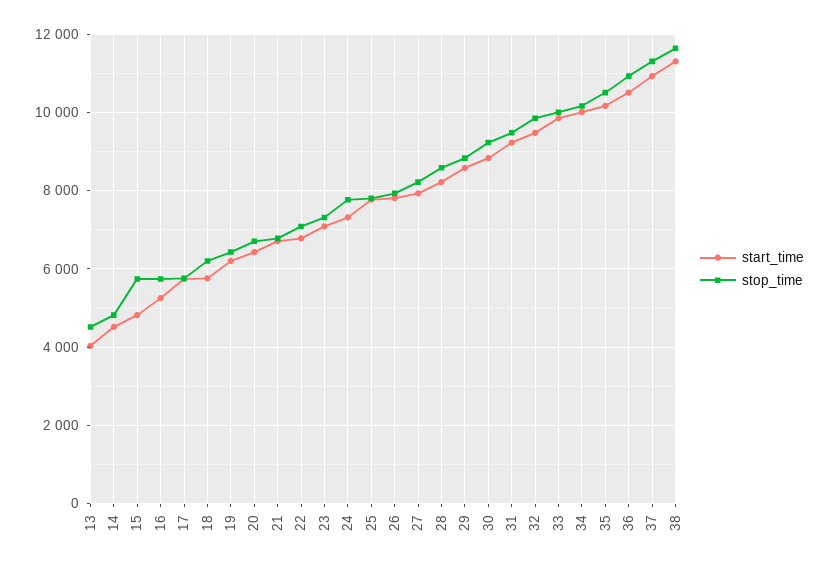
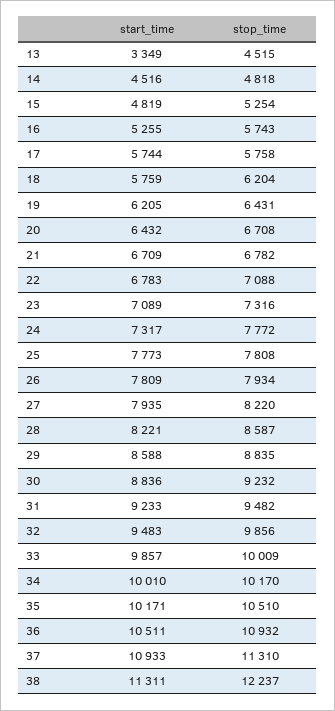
  {
    "start_time": {
-     "13": 4000,
+     "13": 3349,
      "14": 4516,
      "15": 4819,
      "16": 5255,
      "17": 5744,
      "18": 5759,
      "19": 6205,
      "20": 6432,
      "21": 6709,
      "22": 6783,
      "23": 7089,
      "24": 7317,
      "25": 7773,
      "26": 7809,
      "27": 7935,
      "28": 8221,
      "29": 8588,
      "30": 8836,
      "31": 9233,
      "32": 9483,
      "33": 9857,
      "34": 10010,
      "35": 10171,
      "36": 10511,
      "37": 10933,
      "38": 11311
    },
    "stop_time": {
      "13": 4515,
      "14": 4818,
-     "15": 5800,
+     "15": 5254,
      "16": 5743,
      "17": 5758,
      "18": 6204,
      "19": 6431,
      "20": 6708,
      "21": 6782,
      "22": 7088,
      "23": 7316,
      "24": 7772,
      "25": 7808,
      "26": 7934,
      "27": 8220,
      "28": 8587,
      "29": 8835,
      "30": 9232,
      "31": 9482,
      "32": 9856,
      "33": 10009,
      "34": 10170,
      "35": 10510,
      "36": 10932,
      "37": 11310,
-     "38": 11600
+     "38": 12237
    }
  }

